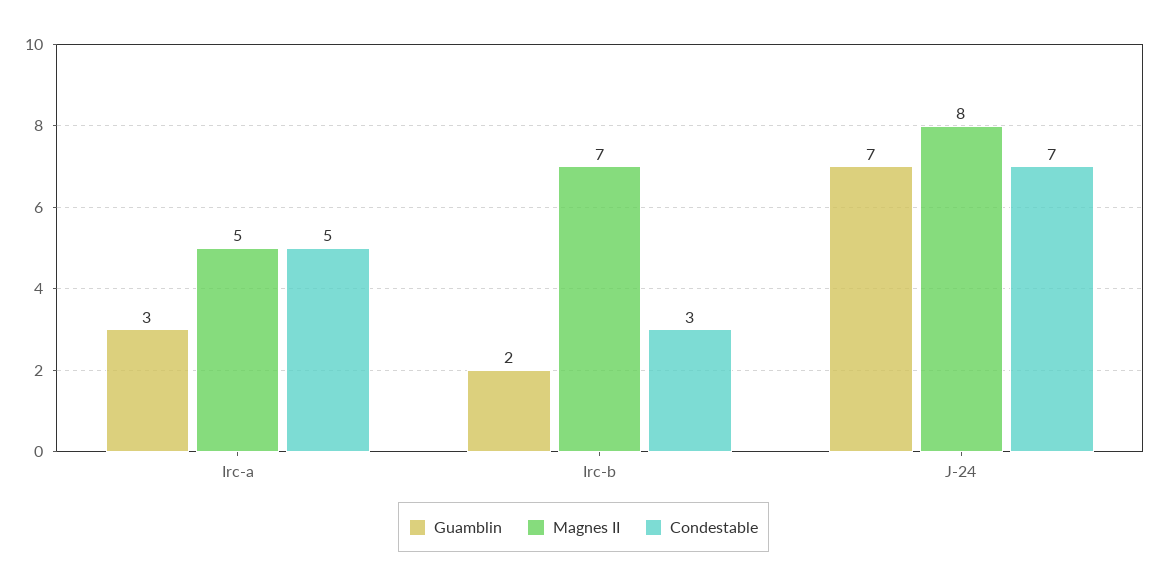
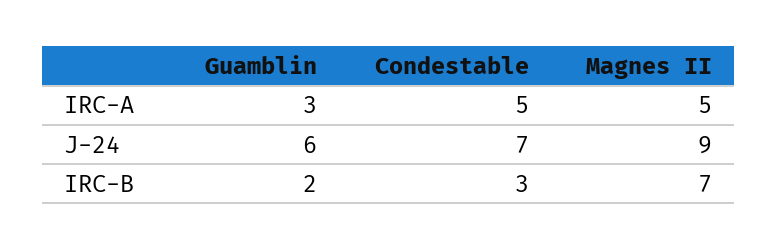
  {
    "Guamblin": {
      "Irc-a": 3,
      "Irc-b": 2,
-     "J-24": 7
+     "J-24": 6
    },
    "Magnes II": {
      "Irc-a": 5,
      "Irc-b": 7,
-     "J-24": 8
+     "J-24": 9
    },
    "Condestable": {
      "Irc-a": 5,
      "Irc-b": 3,
      "J-24": 7
    }
  }

